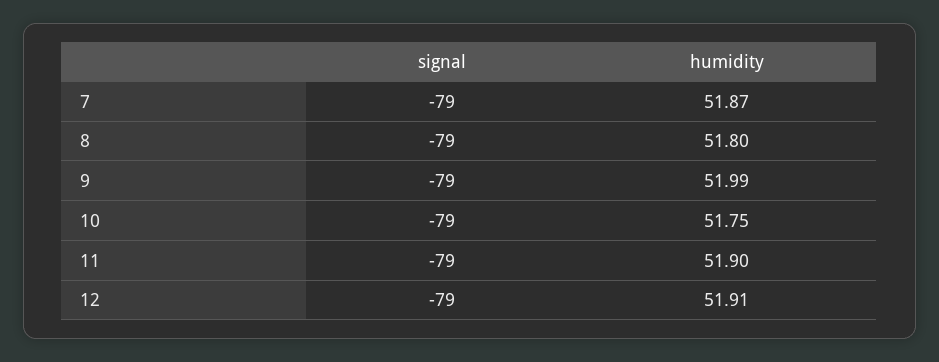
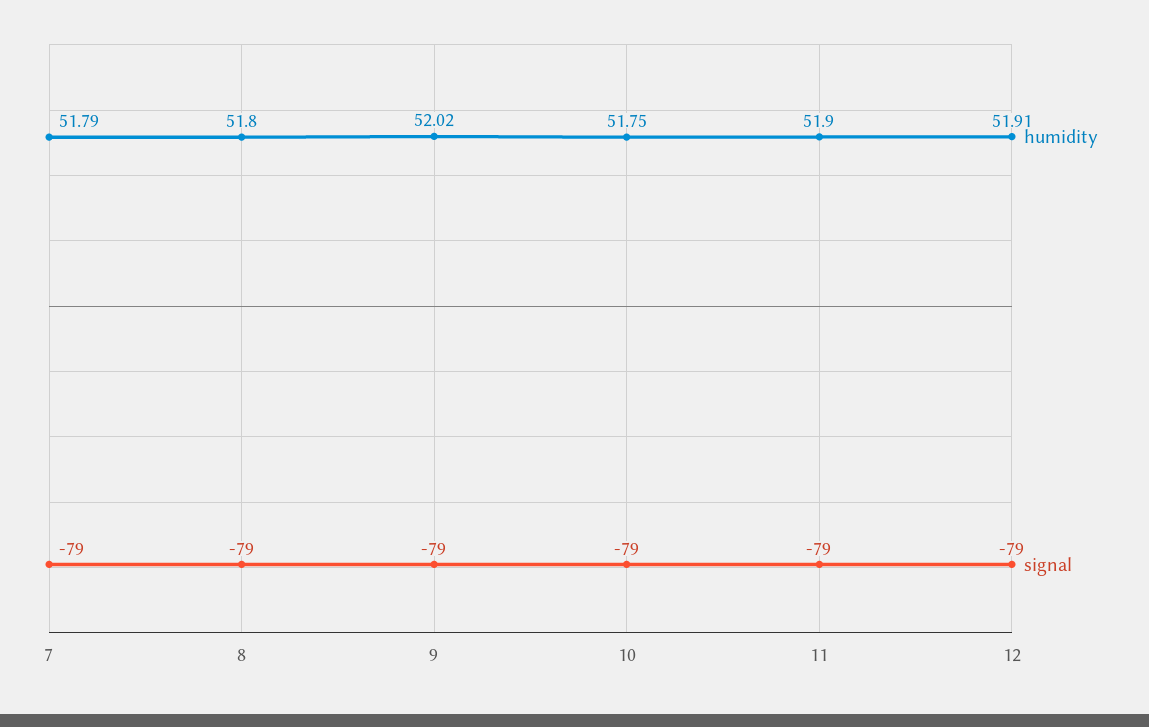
  {
    "signal": {
      "7": -79,
      "8": -79,
      "9": -79,
      "10": -79,
      "11": -79,
      "12": -79
    },
    "humidity": {
-     "7": 51.87,
+     "7": 51.79,
      "8": 51.8,
-     "9": 51.99,
+     "9": 52.02,
      "10": 51.75,
      "11": 51.9,
      "12": 51.91
    }
  }

